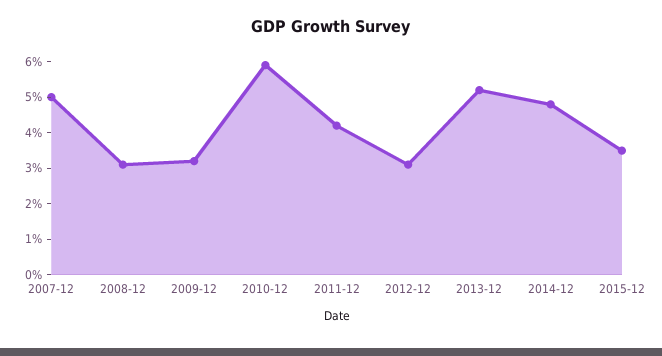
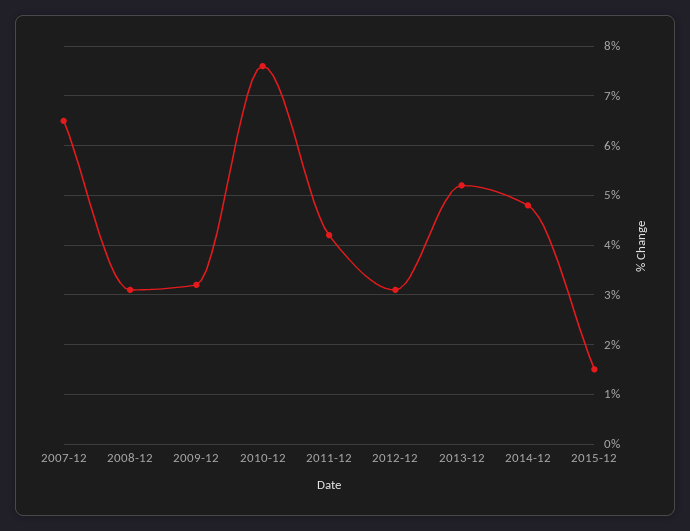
  {
-   "2007-12": 5,
+   "2007-12": 6.5,
    "2008-12": 3,
    "2009-12": 3,
-   "2010-12": 6,
+   "2010-12": 7.5,
    "2011-12": 4,
    "2012-12": 3,
    "2013-12": 5,
    "2014-12": 5,
-   "2015-12": 3.5
+   "2015-12": 1.5
  }

